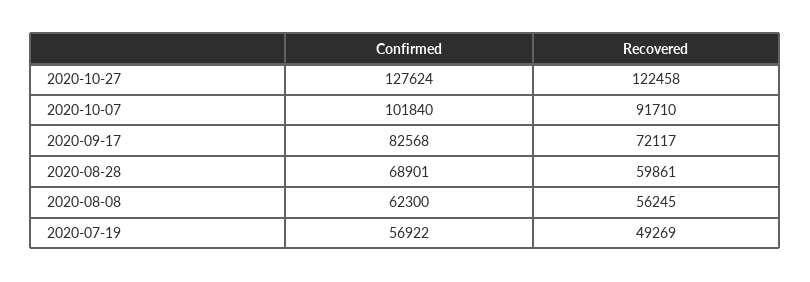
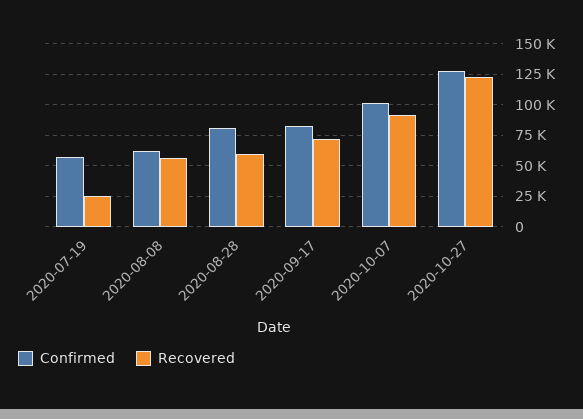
  {
    "Confirmed": {
      "2020-10-27": 127624,
      "2020-10-07": 101840,
      "2020-09-17": 82568,
-     "2020-08-28": 68901,
+     "2020-08-28": 80000,
      "2020-08-08": 62300,
      "2020-07-19": 56922
    },
    "Recovered": {
      "2020-10-27": 122458,
      "2020-10-07": 91710,
      "2020-09-17": 72117,
      "2020-08-28": 59861,
      "2020-08-08": 56245,
-     "2020-07-19": 49269
+     "2020-07-19": 25000
    }
  }

